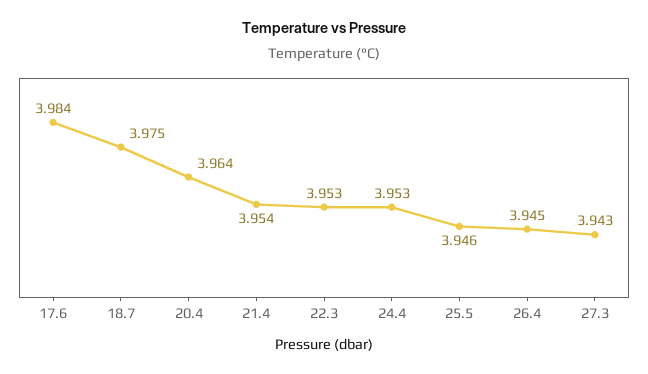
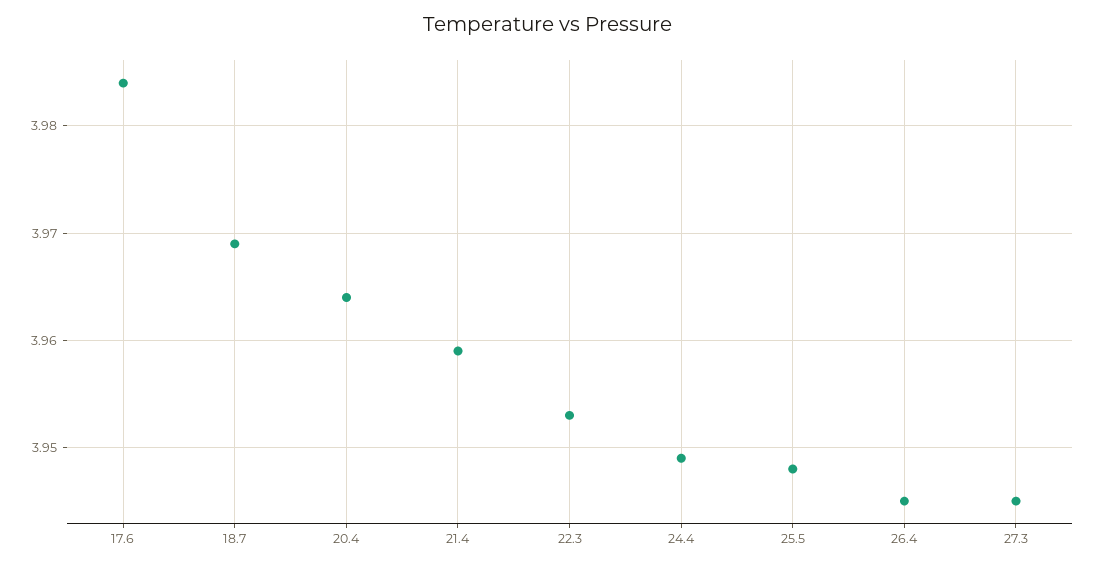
  {
    "17.6": 3.984,
-   "18.7": 3.975,
+   "18.7": 3.969,
    "20.4": 3.964,
-   "21.4": 3.954,
+   "21.4": 3.959,
    "22.3": 3.953,
-   "24.4": 3.953,
+   "24.4": 3.949,
-   "25.5": 3.946,
+   "25.5": 3.948,
    "26.4": 3.945,
-   "27.3": 3.943
+   "27.3": 3.945
  }

